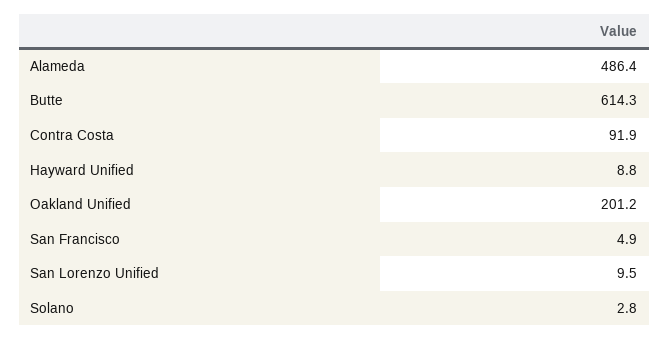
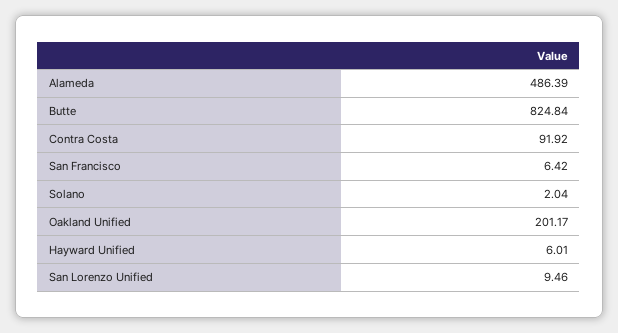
  {
    "Alameda": 486.39,
-   "Butte": 614.3,
+   "Butte": 824.84,
    "Contra Costa": 91.92,
-   "Hayward Unified": 8.8,
+   "Hayward Unified": 6.01,
    "Oakland Unified": 201.17,
-   "San Francisco": 4.9,
+   "San Francisco": 6.42,
    "San Lorenzo Unified": 9.46,
-   "Solano": 2.8
+   "Solano": 2.04
  }

